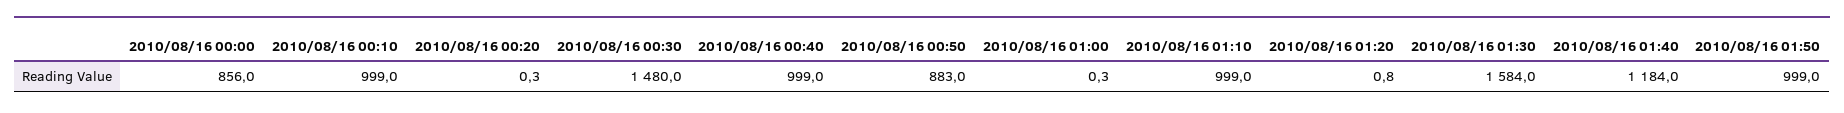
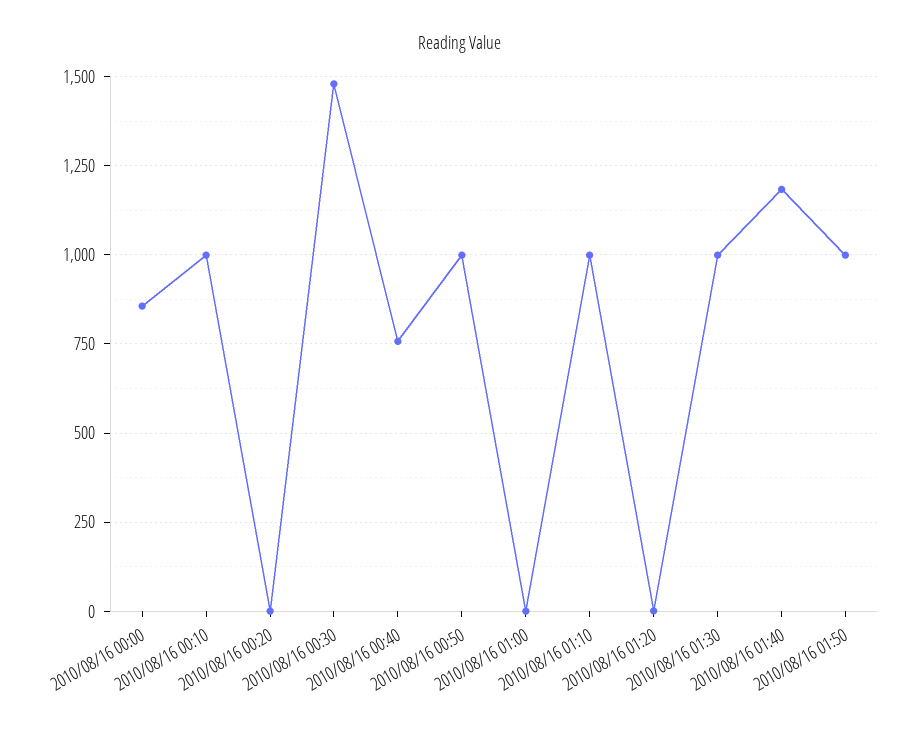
  {
    "2010/08/16 00:00": 856,
    "2010/08/16 00:10": 999,
    "2010/08/16 00:20": 0.3,
    "2010/08/16 00:30": 1480,
-   "2010/08/16 00:40": 999,
+   "2010/08/16 00:40": 750,
-   "2010/08/16 00:50": 883,
+   "2010/08/16 00:50": 1000,
    "2010/08/16 01:00": 0.3,
    "2010/08/16 01:10": 999,
    "2010/08/16 01:20": 0.8,
-   "2010/08/16 01:30": 1584,
+   "2010/08/16 01:30": 1000,
    "2010/08/16 01:40": 1184,
    "2010/08/16 01:50": 999
  }

